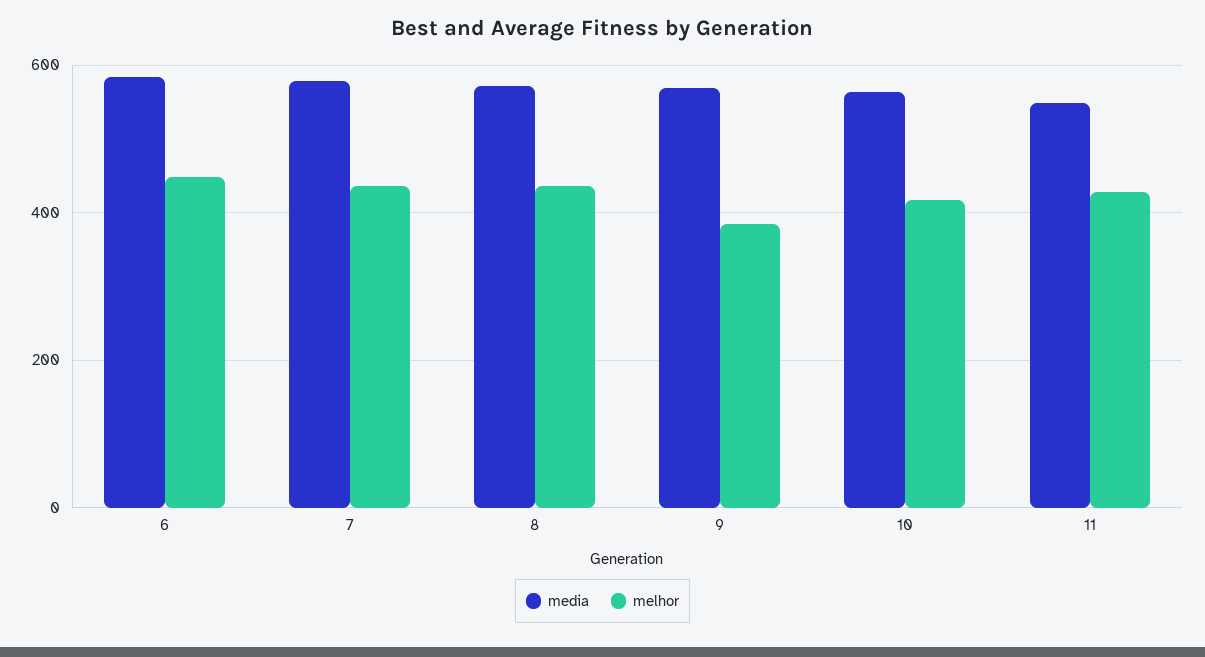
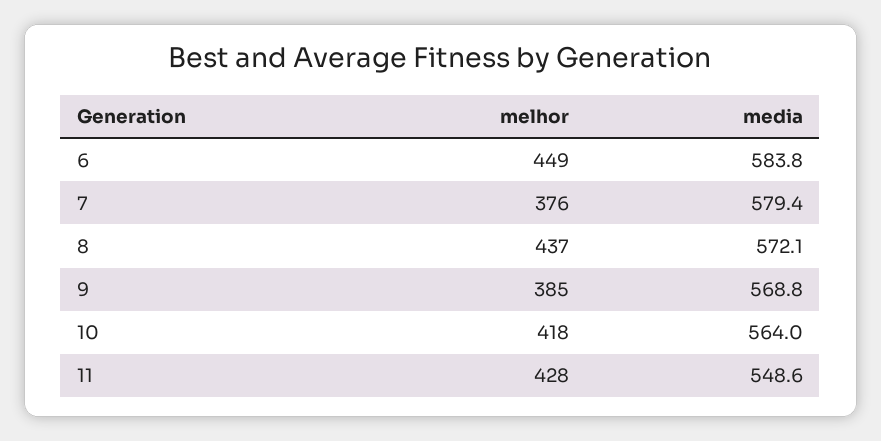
  {
    "media": {
      "6": 583.8,
      "7": 579.4,
      "8": 572.1,
      "9": 568.8,
      "10": 564,
      "11": 548.6
    },
    "melhor": {
      "6": 449,
-     "7": 440,
+     "7": 376,
      "8": 437,
      "9": 385,
      "10": 418,
      "11": 428
    }
  }

